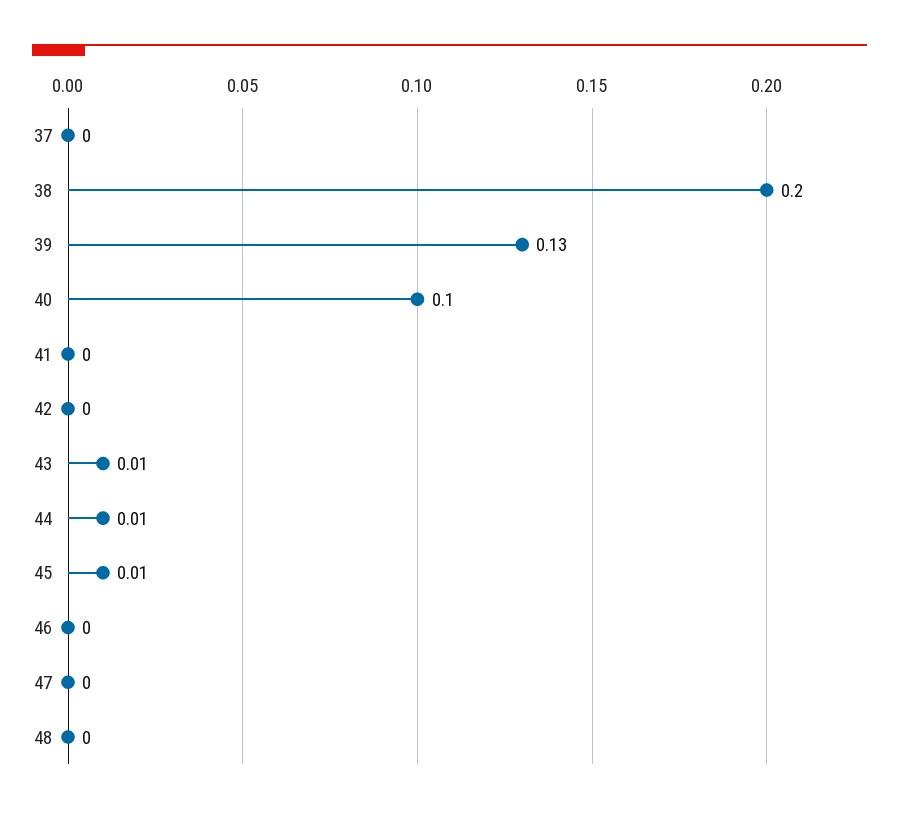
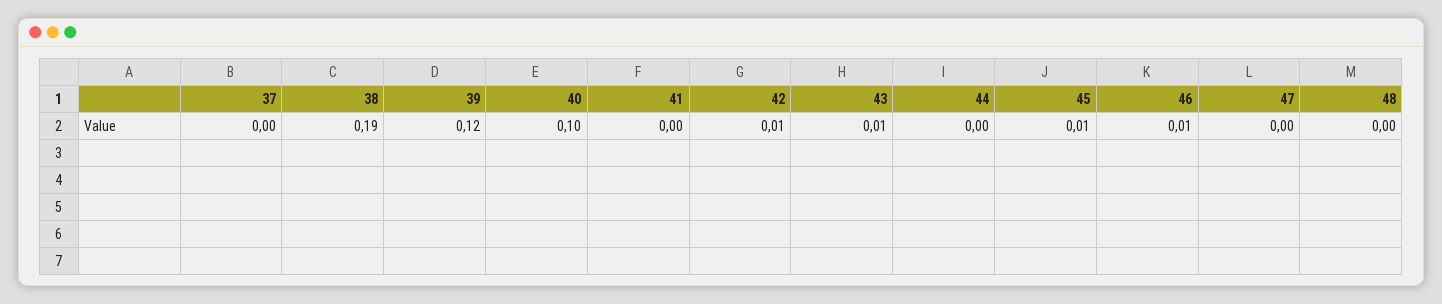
  {
    "37": 0,
-   "38": 0.2,
+   "38": 0.19,
-   "39": 0.13,
+   "39": 0.12,
    "40": 0.1,
    "41": 0,
-   "42": 0,
+   "42": 0.01,
    "43": 0.01,
-   "44": 0.01,
+   "44": 0,
    "45": 0.01,
-   "46": 0,
+   "46": 0.01,
    "47": 0,
    "48": 0
  }

